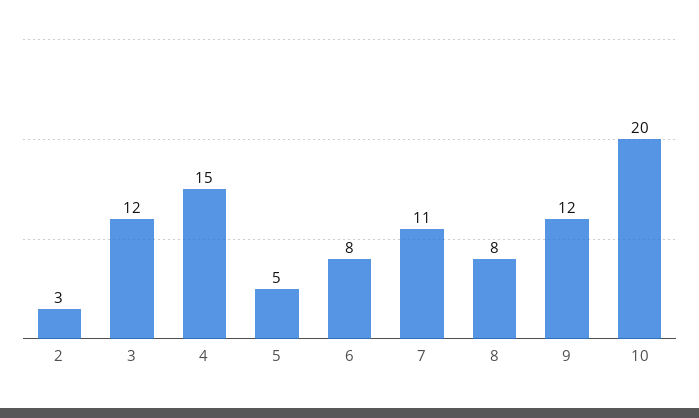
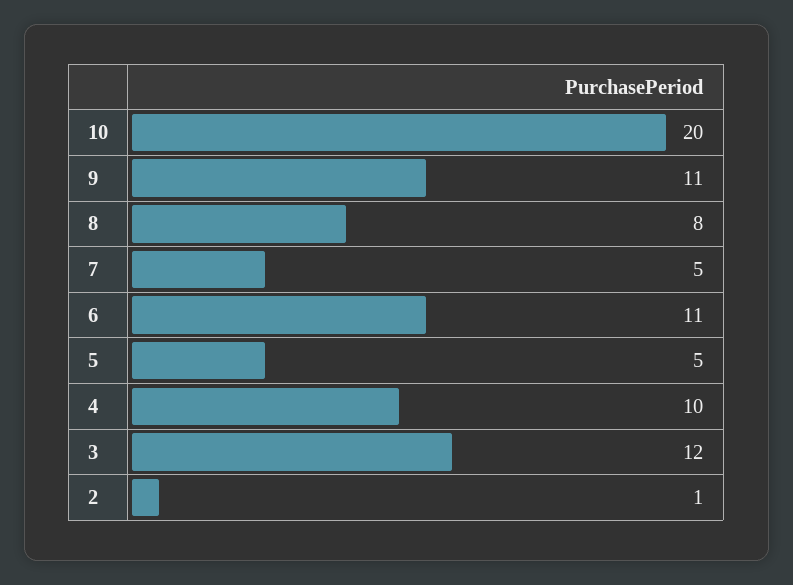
  {
-   "2": 3,
+   "2": 1,
    "3": 12,
-   "4": 15,
+   "4": 10,
    "5": 5,
-   "6": 8,
+   "6": 11,
-   "7": 11,
+   "7": 5,
    "8": 8,
-   "9": 12,
+   "9": 11,
    "10": 20
  }

